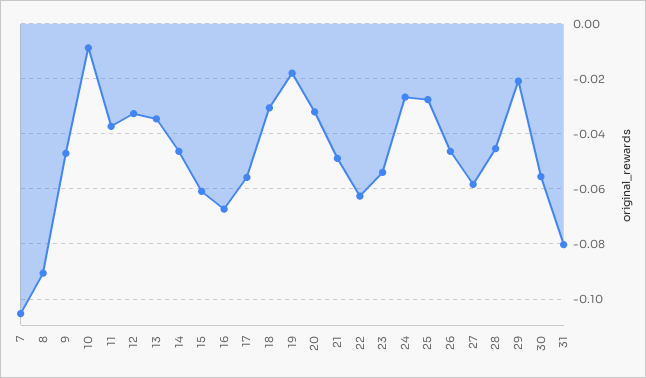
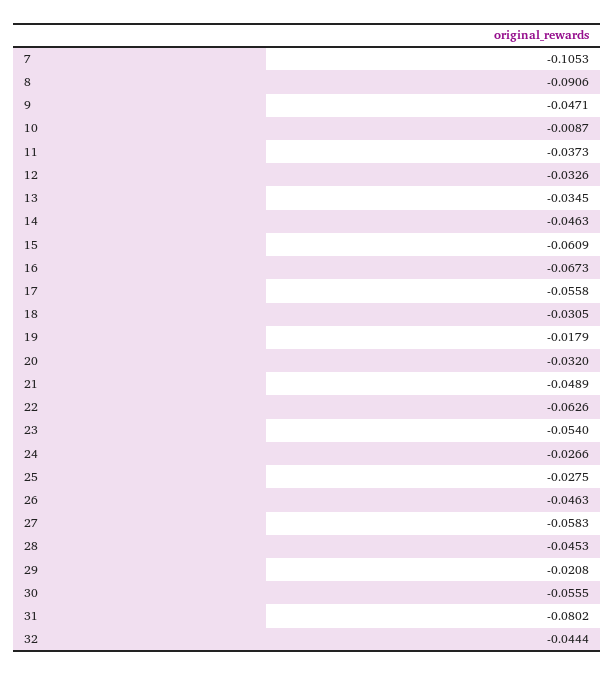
  {
    "7": -0.1053,
    "8": -0.0906,
    "9": -0.0471,
    "10": -0.0087,
    "11": -0.0373,
    "12": -0.0326,
    "13": -0.0345,
    "14": -0.0463,
    "15": -0.0609,
    "16": -0.0673,
    "17": -0.0558,
    "18": -0.0305,
    "19": -0.0179,
    "20": -0.032,
    "21": -0.0489,
    "22": -0.0626,
    "23": -0.054,
    "24": -0.0266,
    "25": -0.0275,
    "26": -0.0463,
    "27": -0.0583,
    "28": -0.0453,
    "29": -0.0208,
    "30": -0.0555,
-   "31": -0.0802
+   "31": -0.0802,
+   "32": -0.0444
  }

